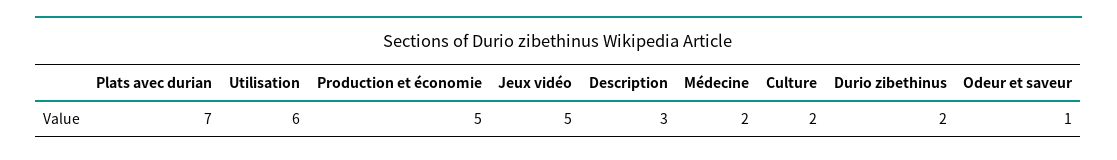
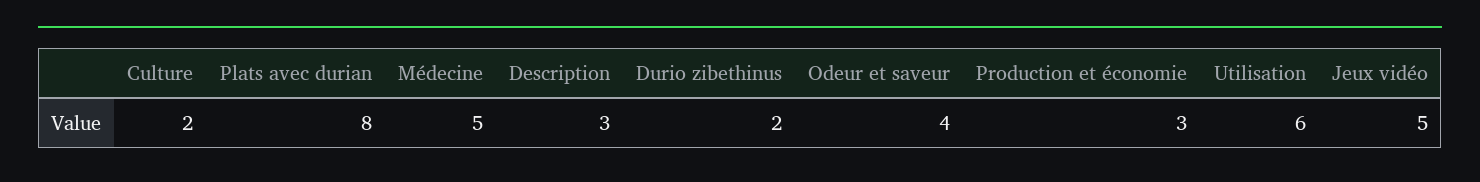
  {
-   "Plats avec durian": 7,
+   "Plats avec durian": 8,
    "Utilisation": 6,
-   "Production et économie": 5,
+   "Production et économie": 3,
    "Jeux vidéo": 5,
    "Description": 3,
-   "Médecine": 2,
+   "Médecine": 5,
    "Culture": 2,
    "Durio zibethinus": 2,
-   "Odeur et saveur": 1
+   "Odeur et saveur": 4
  }

